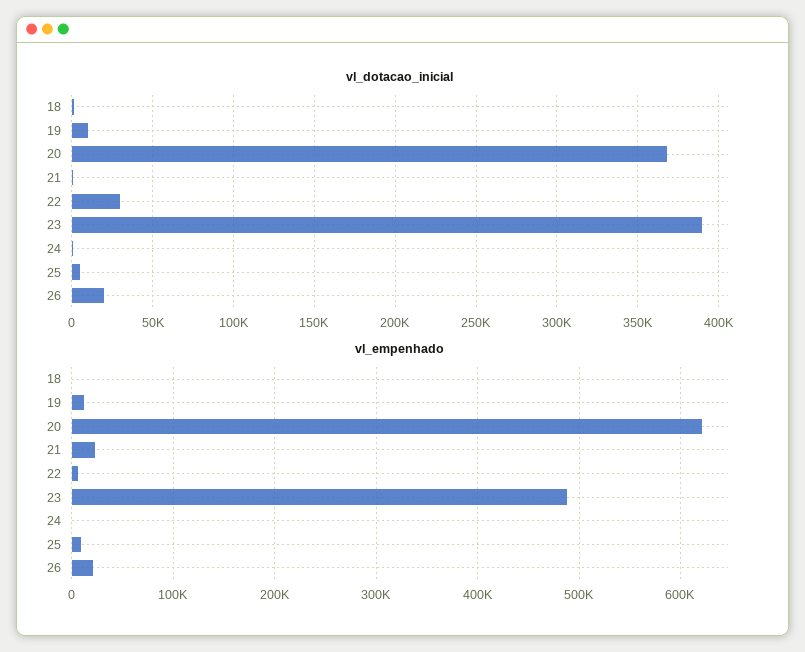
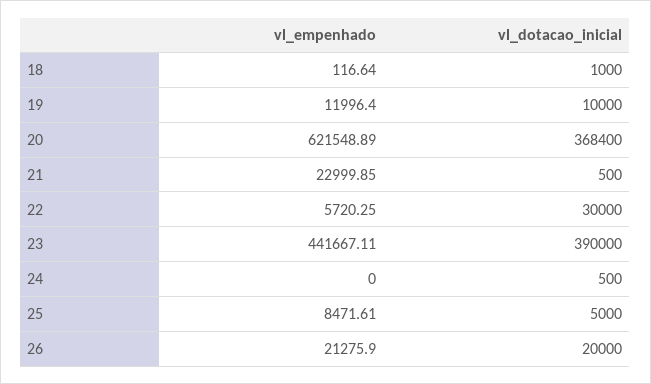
  {
    "vl_dotacao_inicial": {
      "18": 1000,
      "19": 10000,
      "20": 368400,
      "21": 500,
      "22": 30000,
      "23": 390000,
      "24": 500,
      "25": 5000,
      "26": 20000
    },
    "vl_empenhado": {
      "18": 116.64,
      "19": 11996.4,
      "20": 621548.89,
      "21": 22999.85,
      "22": 5720.25,
-     "23": 490000,
+     "23": 441667.11,
      "24": 0,
      "25": 8471.61,
      "26": 21275.9
    }
  }

